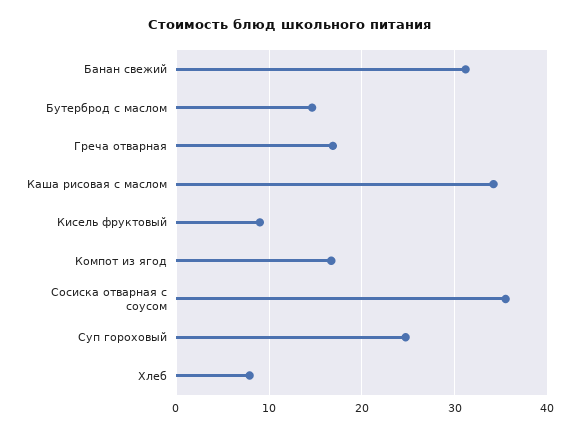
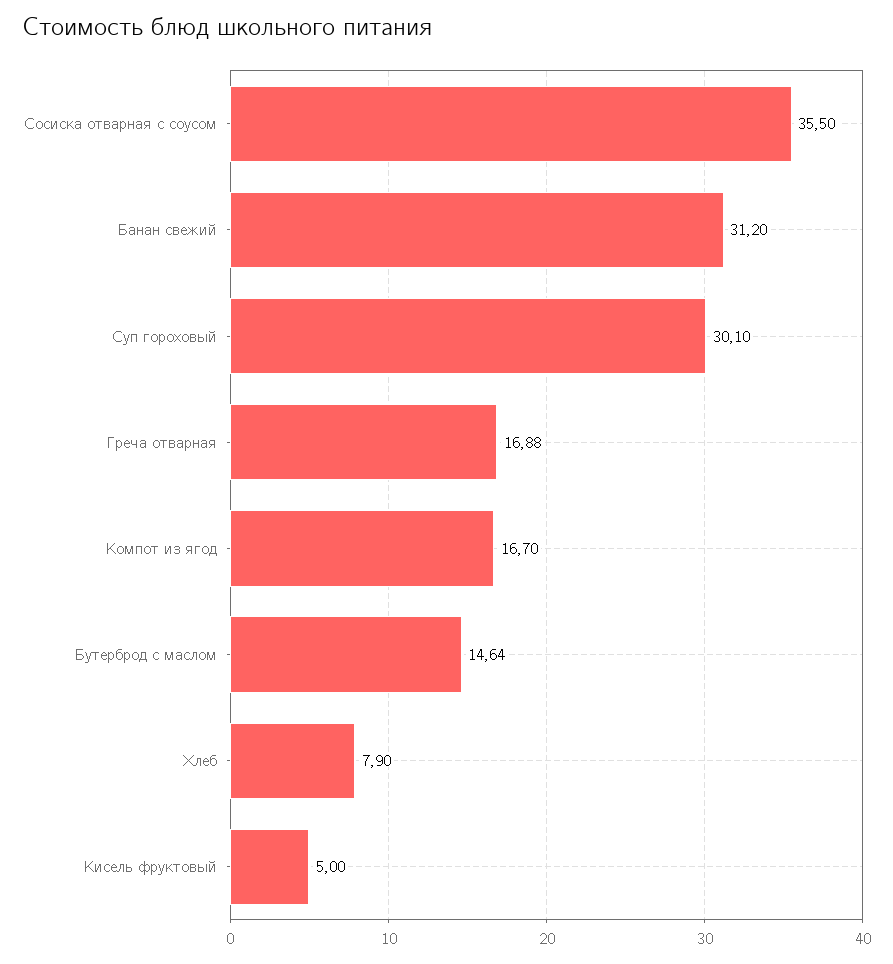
  {
    "Банан свежий": 31.2,
    "Бутерброд с маслом": 14.64,
    "Греча отварная": 16.88,
-   "Каша рисовая с маслом": 34,
-   "Кисель фруктовый": 9,
+   "Кисель фруктовый": 5,
    "Компот из ягод": 16.7,
    "Сосиска отварная с соусом": 35.5,
-   "Суп гороховый": 25,
+   "Суп гороховый": 30.1,
    "Хлеб": 7.9
  }

